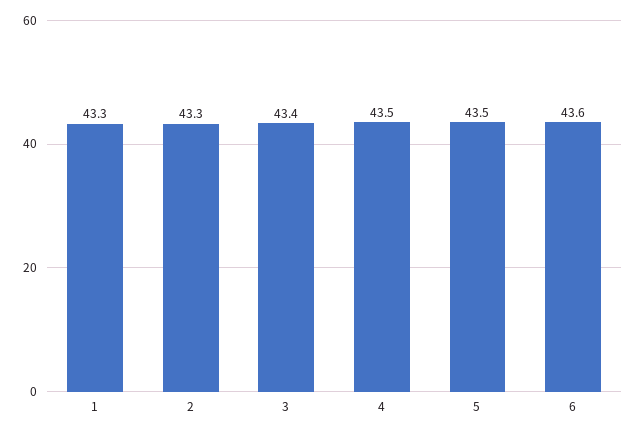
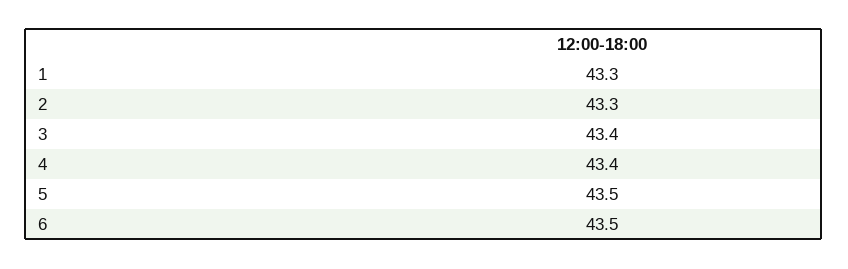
  {
    "1": 43.3,
    "2": 43.3,
    "3": 43.4,
-   "4": 43.5,
+   "4": 43.4,
    "5": 43.5,
-   "6": 43.6
+   "6": 43.5
  }

